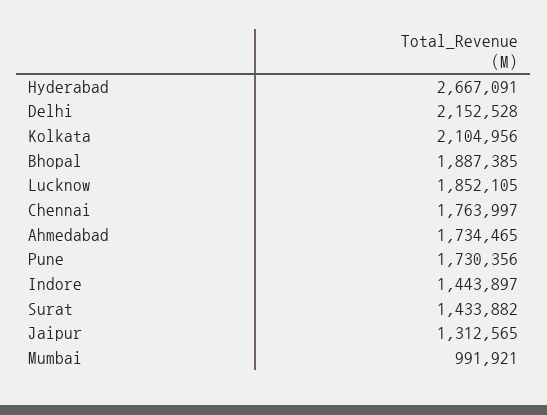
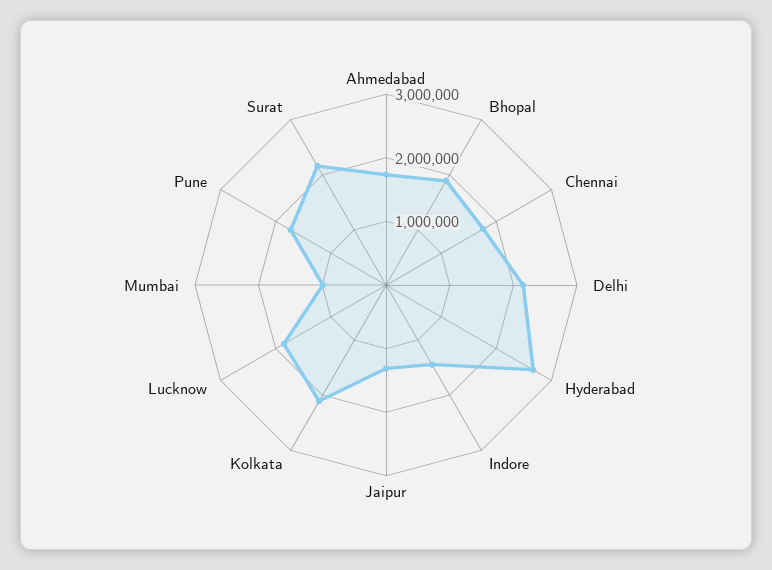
  {
    "Hyderabad": 2667091,
    "Delhi": 2152528,
    "Kolkata": 2104956,
    "Bhopal": 1887385,
    "Lucknow": 1852105,
    "Chennai": 1763997,
    "Ahmedabad": 1734465,
    "Pune": 1730356,
    "Indore": 1443897,
-   "Surat": 1433882,
+   "Surat": 2200000,
    "Jaipur": 1312565,
    "Mumbai": 991921
  }

